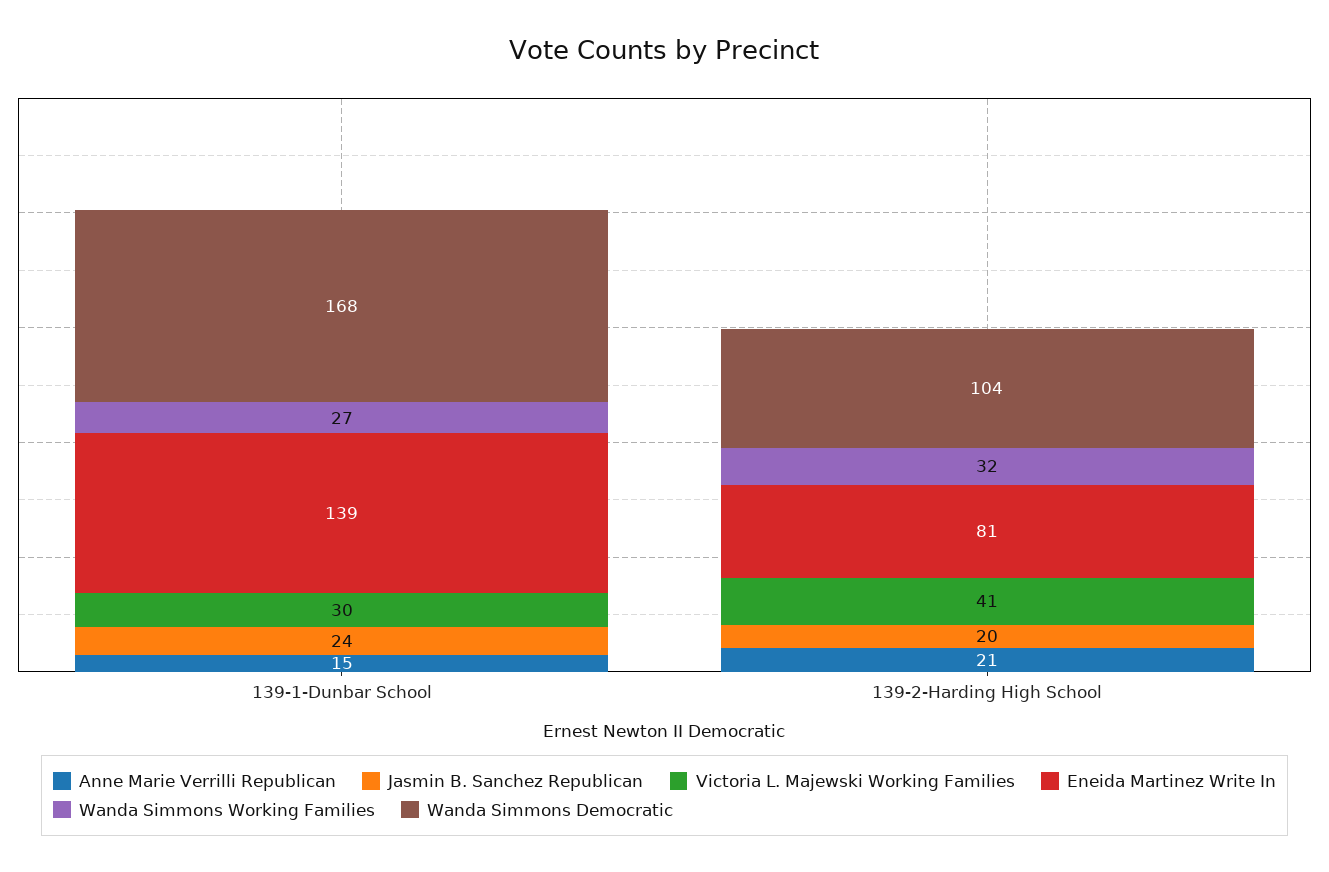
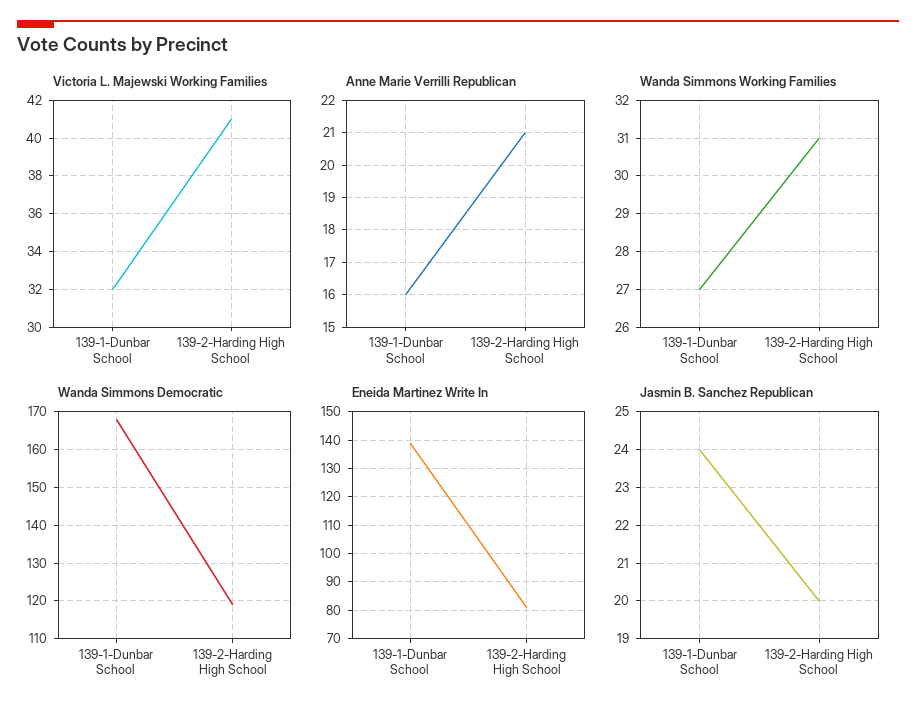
  {
    "Anne Marie Verrilli Republican": {
-     "139-1-Dunbar School": 15,
+     "139-1-Dunbar School": 16,
      "139-2-Harding High School": 21
    },
    "Jasmin B. Sanchez Republican": {
      "139-1-Dunbar School": 24,
      "139-2-Harding High School": 20
    },
    "Victoria L. Majewski Working Families": {
-     "139-1-Dunbar School": 30,
+     "139-1-Dunbar School": 32,
      "139-2-Harding High School": 41
    },
    "Eneida Martinez Write In": {
      "139-1-Dunbar School": 139,
      "139-2-Harding High School": 81
    },
    "Wanda Simmons Working Families": {
      "139-1-Dunbar School": 27,
-     "139-2-Harding High School": 32
+     "139-2-Harding High School": 31
    },
    "Wanda Simmons Democratic": {
      "139-1-Dunbar School": 168,
-     "139-2-Harding High School": 104
+     "139-2-Harding High School": 120
    }
  }

